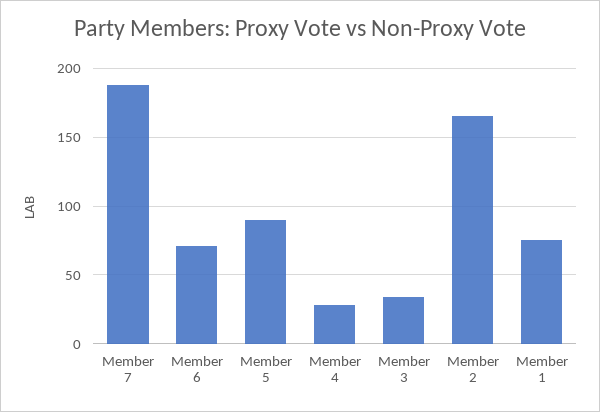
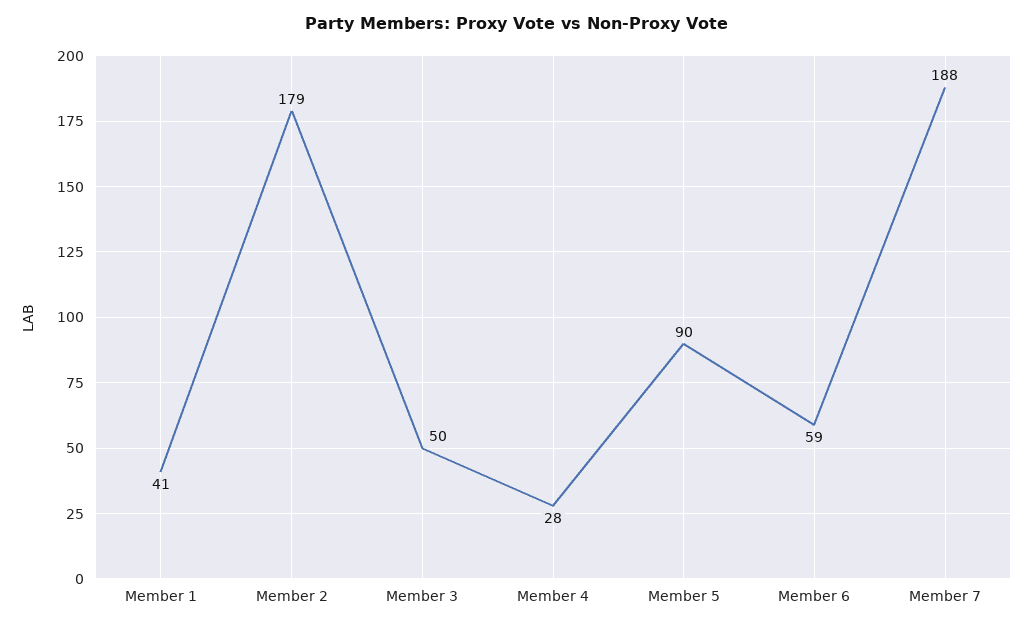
  {
    "Member 7": 188,
-   "Member 6": 70,
+   "Member 6": 59,
    "Member 5": 90,
    "Member 4": 28,
-   "Member 3": 35,
+   "Member 3": 50,
-   "Member 2": 165,
+   "Member 2": 179,
-   "Member 1": 75
+   "Member 1": 41
  }

